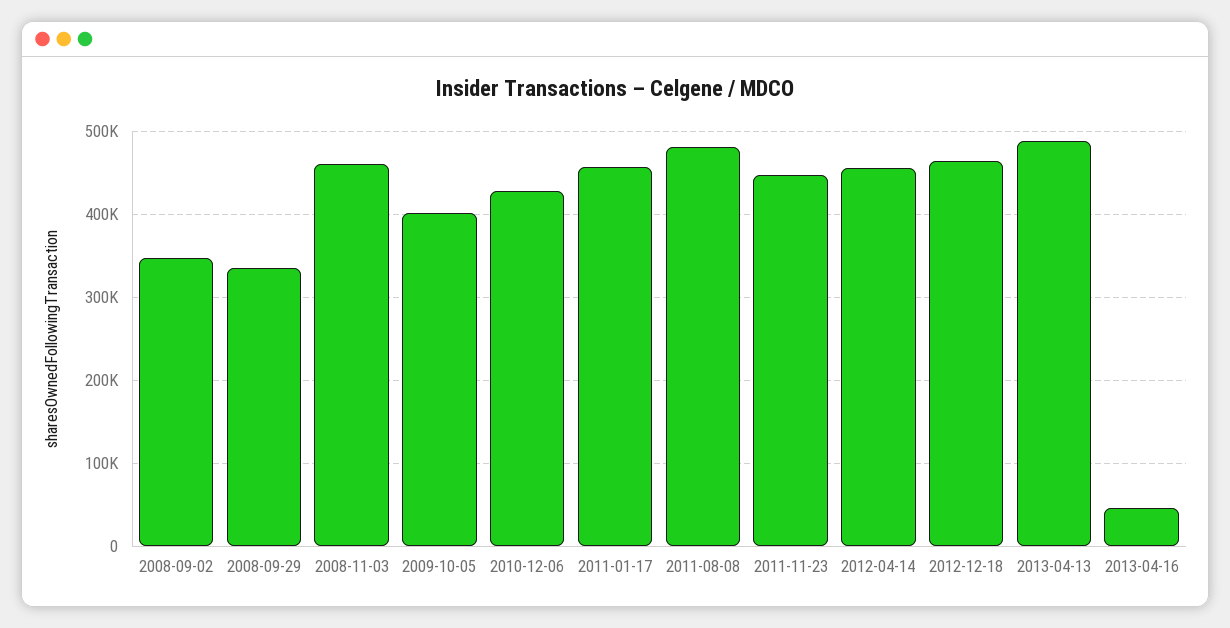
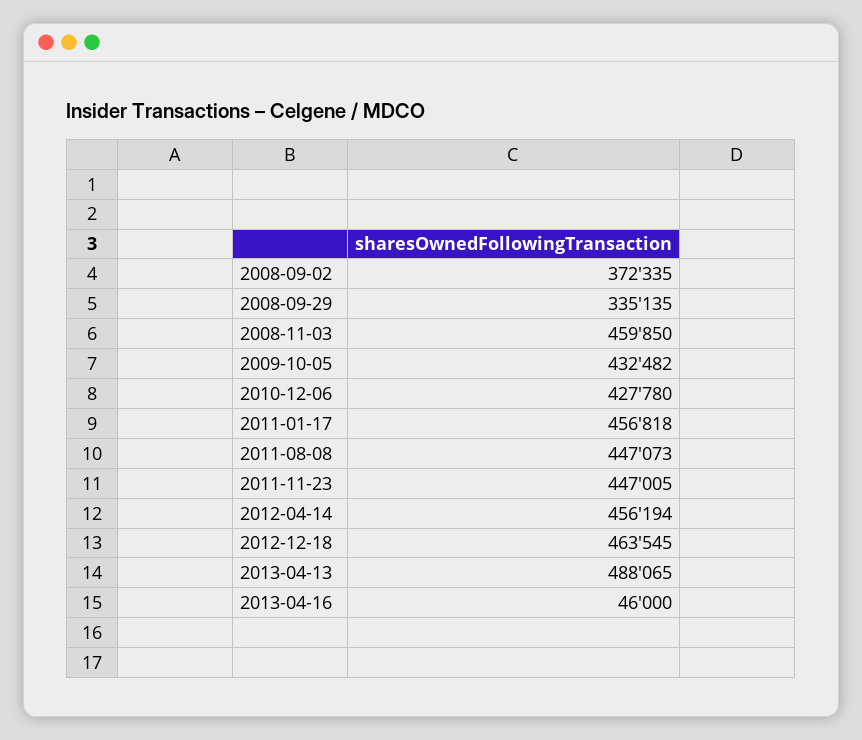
  {
-   "2008-09-02": 350000,
+   "2008-09-02": 372335,
    "2008-09-29": 335135,
    "2008-11-03": 459850,
-   "2009-10-05": 400000,
+   "2009-10-05": 432482,
    "2010-12-06": 427780,
    "2011-01-17": 456818,
-   "2011-08-08": 480000,
+   "2011-08-08": 447073,
    "2011-11-23": 447005,
    "2012-04-14": 456194,
    "2012-12-18": 463545,
    "2013-04-13": 488065,
    "2013-04-16": 46000
  }

